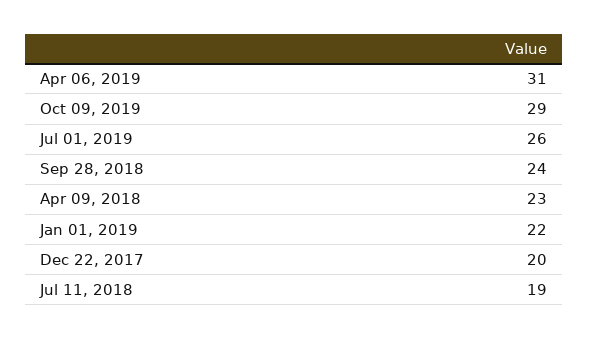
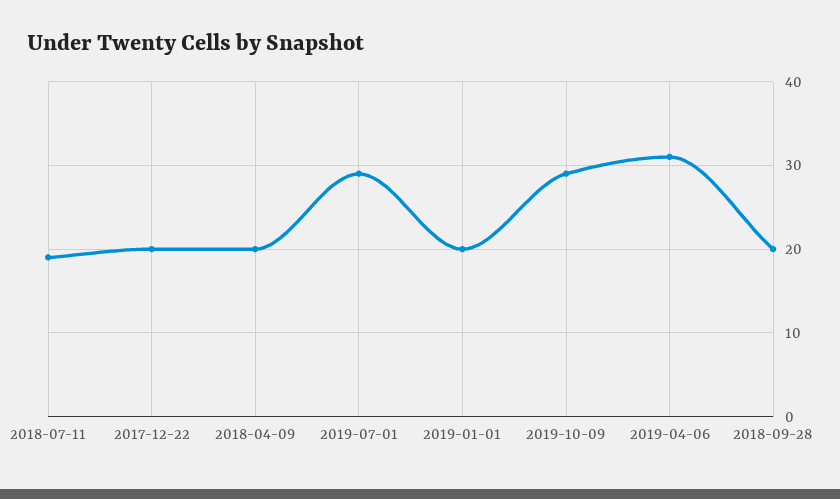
  {
    "Apr 06, 2019": 31,
    "Oct 09, 2019": 29,
-   "Jul 01, 2019": 26,
+   "Jul 01, 2019": 29,
-   "Sep 28, 2018": 24,
+   "Sep 28, 2018": 20,
-   "Apr 09, 2018": 23,
+   "Apr 09, 2018": 20,
-   "Jan 01, 2019": 22,
+   "Jan 01, 2019": 20,
    "Dec 22, 2017": 20,
    "Jul 11, 2018": 19
  }

